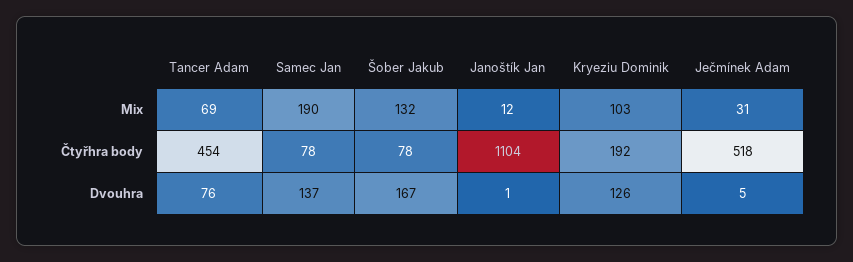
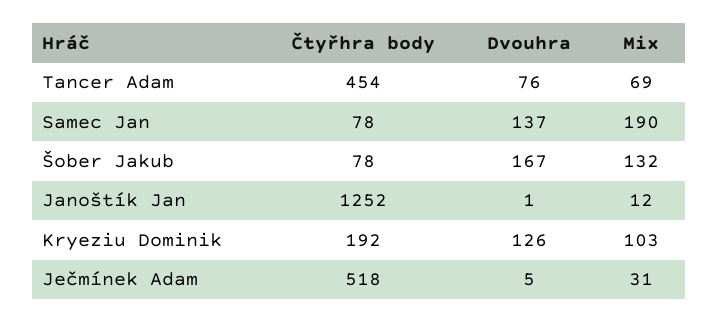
  {
    "Tancer Adam": {
      "Mix": 69,
      "Čtyřhra body": 454,
      "Dvouhra": 76
    },
    "Samec Jan": {
      "Mix": 190,
      "Čtyřhra body": 78,
      "Dvouhra": 137
    },
    "Šober Jakub": {
      "Mix": 132,
      "Čtyřhra body": 78,
      "Dvouhra": 167
    },
    "Janoštík Jan": {
      "Mix": 12,
-     "Čtyřhra body": 1104,
+     "Čtyřhra body": 1252,
      "Dvouhra": 1
    },
    "Kryeziu Dominik": {
      "Mix": 103,
      "Čtyřhra body": 192,
      "Dvouhra": 126
    },
    "Ječmínek Adam": {
      "Mix": 31,
      "Čtyřhra body": 518,
      "Dvouhra": 5
    }
  }

